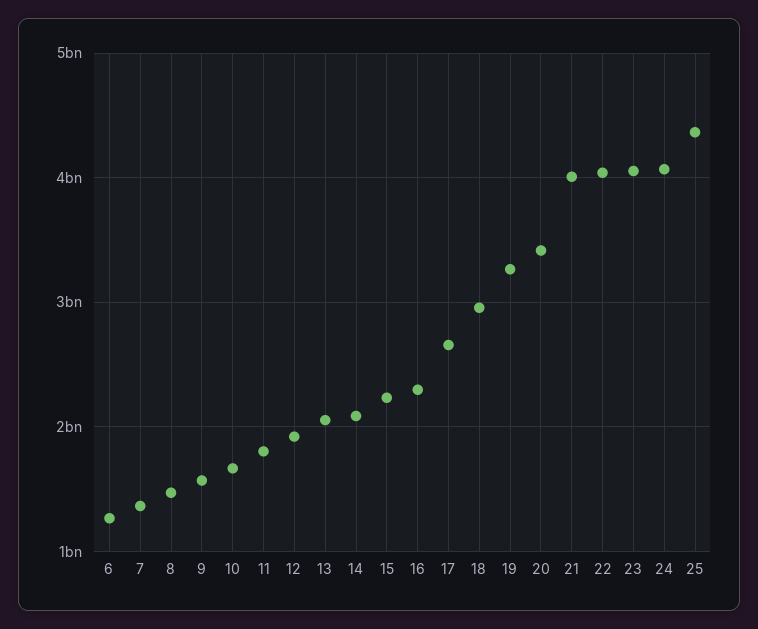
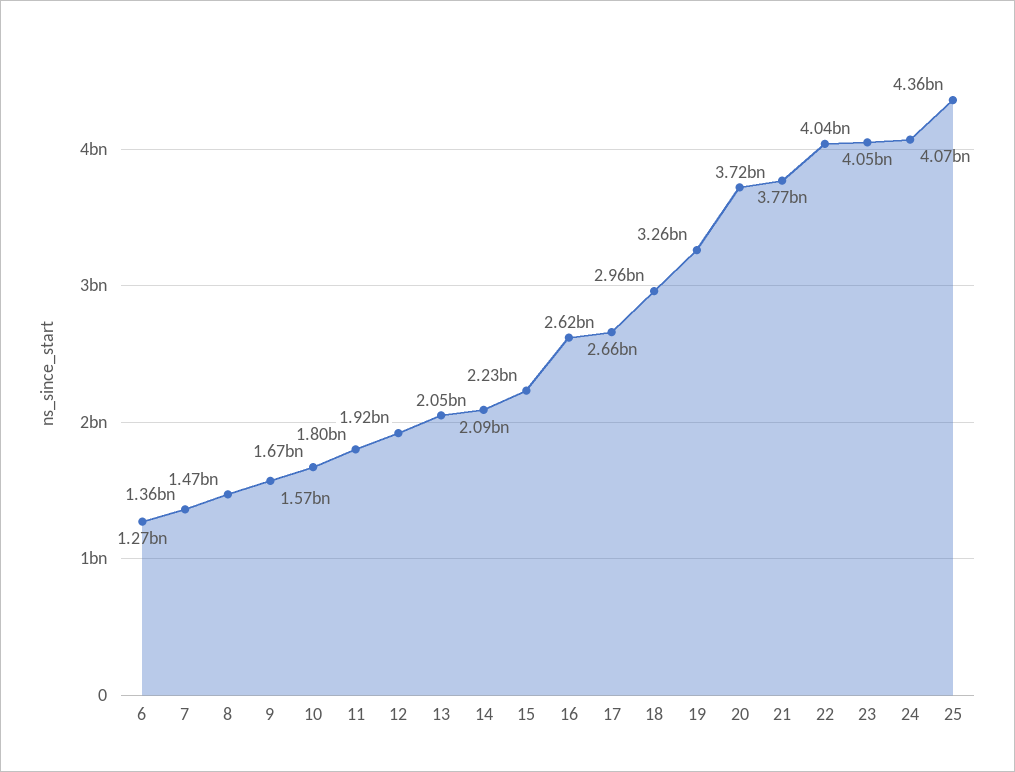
  {
    "6": 1270000000,
    "7": 1360000000,
    "8": 1470000000,
    "9": 1570000000,
    "10": 1670000000,
    "11": 1800000000,
    "12": 1920000000,
    "13": 2050000000,
    "14": 2090000000,
    "15": 2230000000,
-   "16": 2300000000,
+   "16": 2620000000,
    "17": 2660000000,
    "18": 2960000000,
    "19": 3260000000,
-   "20": 3400000000,
+   "20": 3720000000,
-   "21": 4000000000,
+   "21": 3770000000,
    "22": 4040000000,
    "23": 4050000000,
    "24": 4070000000,
    "25": 4360000000
  }

